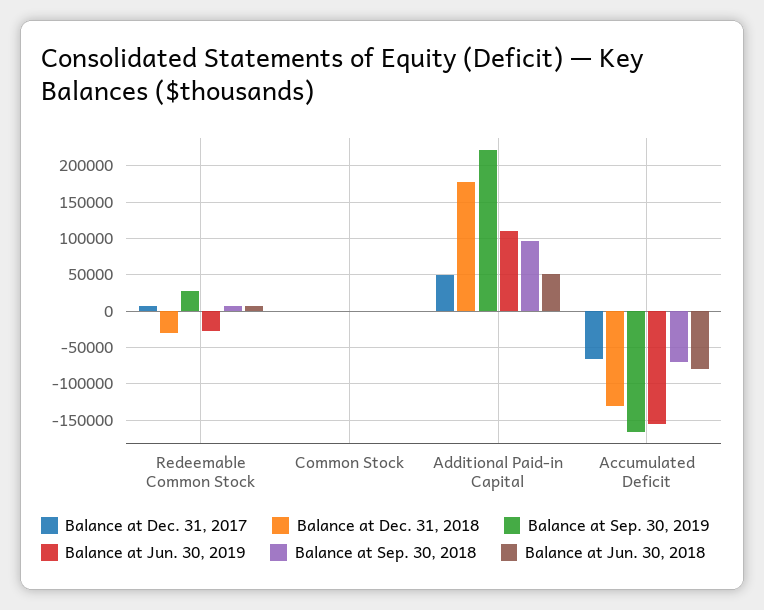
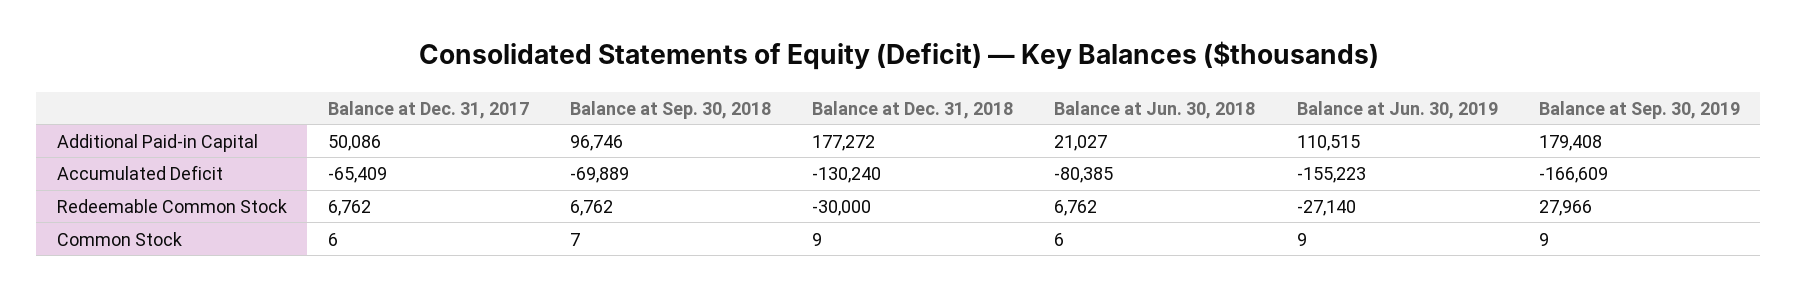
  {
    "Balance at Dec. 31, 2017": {
      "Redeemable Common Stock": 6762,
      "Common Stock": 6,
      "Additional Paid-in Capital": 50086,
      "Accumulated Deficit": -65409
    },
    "Balance at Dec. 31, 2018": {
      "Redeemable Common Stock": -30000,
      "Common Stock": 9,
      "Additional Paid-in Capital": 177272,
      "Accumulated Deficit": -130240
    },
    "Balance at Sep. 30, 2019": {
      "Redeemable Common Stock": 27966,
      "Common Stock": 9,
-     "Additional Paid-in Capital": 220000,
+     "Additional Paid-in Capital": 179408,
      "Accumulated Deficit": -166609
    },
    "Balance at Jun. 30, 2019": {
      "Redeemable Common Stock": -27140,
      "Common Stock": 9,
      "Additional Paid-in Capital": 110515,
      "Accumulated Deficit": -155223
    },
    "Balance at Sep. 30, 2018": {
      "Redeemable Common Stock": 6762,
      "Common Stock": 7,
      "Additional Paid-in Capital": 96746,
      "Accumulated Deficit": -69889
    },
    "Balance at Jun. 30, 2018": {
      "Redeemable Common Stock": 6762,
      "Common Stock": 6,
-     "Additional Paid-in Capital": 50000,
+     "Additional Paid-in Capital": 21027,
      "Accumulated Deficit": -80385
    }
  }

